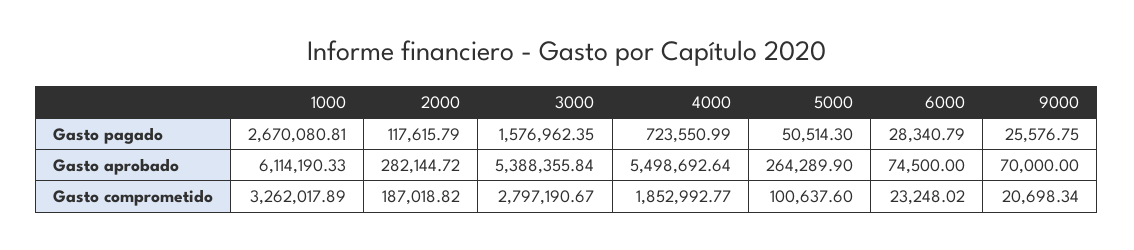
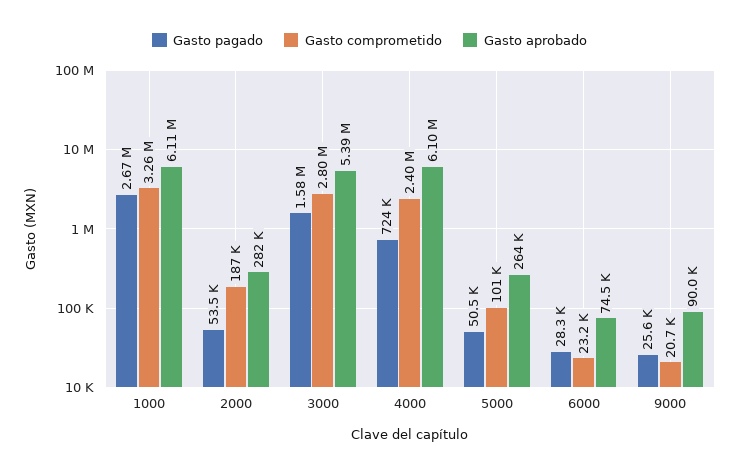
  {
    "Gasto pagado": {
      "1000": 2670080.81,
-     "2000": 117615.79,
+     "2000": 53500,
      "3000": 1576962.35,
      "4000": 723550.99,
      "5000": 50514.3,
      "6000": 28340.79,
      "9000": 25576.75
    },
    "Gasto aprobado": {
      "1000": 6114190.33,
      "2000": 282144.72,
      "3000": 5388355.84,
-     "4000": 5498692.64,
+     "4000": 6100000,
      "5000": 264289.9,
      "6000": 74500,
-     "9000": 70000
+     "9000": 90000
    },
    "Gasto comprometido": {
      "1000": 3262017.89,
      "2000": 187018.82,
      "3000": 2797190.67,
-     "4000": 1852992.77,
+     "4000": 2400000,
      "5000": 100637.6,
      "6000": 23248.02,
      "9000": 20698.34
    }
  }

